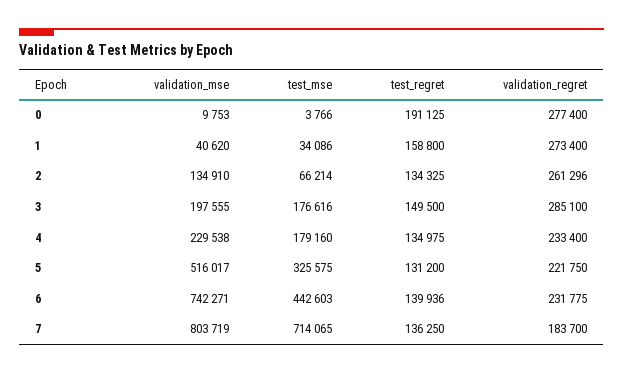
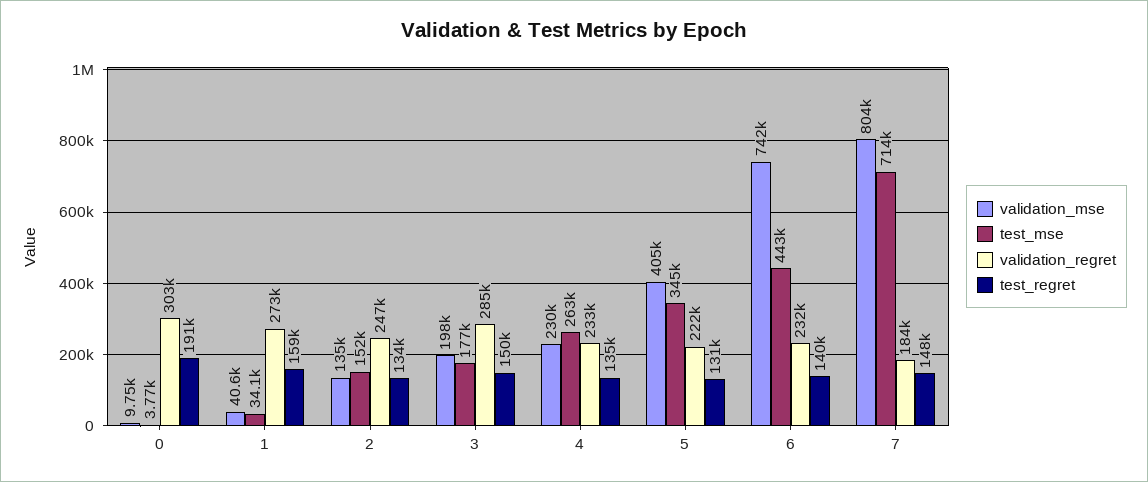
  {
    "validation_mse": {
      "0": 9753,
      "1": 40620,
      "2": 134910,
      "3": 197555,
      "4": 229538,
-     "5": 516017,
+     "5": 405000,
      "6": 742271,
      "7": 803719
    },
    "test_mse": {
      "0": 3766,
      "1": 34086,
-     "2": 66214,
+     "2": 152000,
      "3": 176616,
-     "4": 179160,
+     "4": 263000,
-     "5": 325575,
+     "5": 345000,
      "6": 442603,
      "7": 714065
    },
    "test_regret": {
      "0": 191125,
      "1": 158800,
      "2": 134325,
      "3": 149500,
      "4": 134975,
      "5": 131200,
      "6": 139936,
-     "7": 136250
+     "7": 148000
    },
    "validation_regret": {
-     "0": 277400,
+     "0": 303000,
      "1": 273400,
-     "2": 261296,
+     "2": 247000,
      "3": 285100,
      "4": 233400,
      "5": 221750,
      "6": 231775,
      "7": 183700
    }
  }

